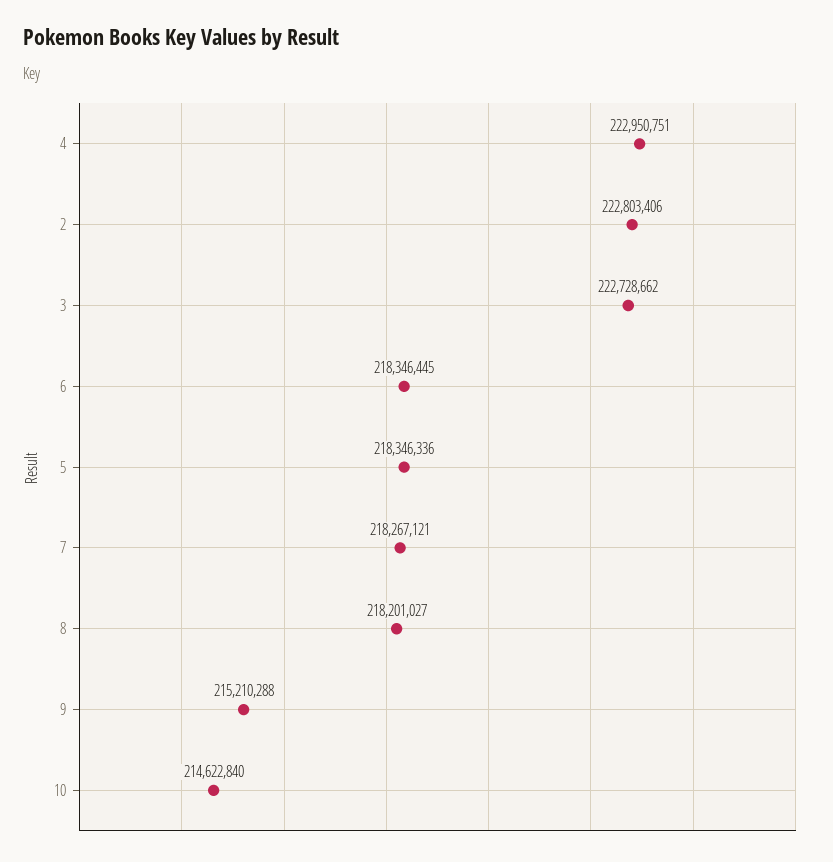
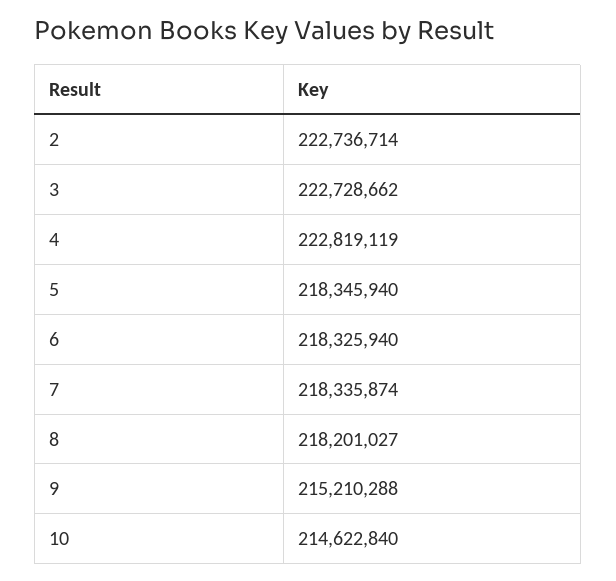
  {
-   "4": 222950751,
+   "4": 222819119,
-   "2": 222803406,
+   "2": 222736714,
    "3": 222728662,
-   "6": 218346445,
+   "6": 218325940,
-   "5": 218346336,
+   "5": 218345940,
-   "7": 218267121,
+   "7": 218335874,
    "8": 218201027,
    "9": 215210288,
    "10": 214622840
  }

